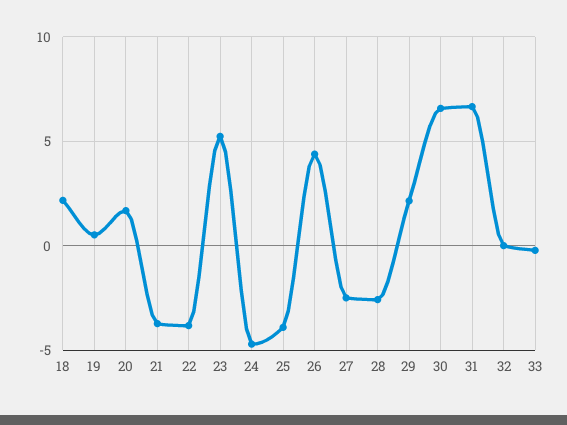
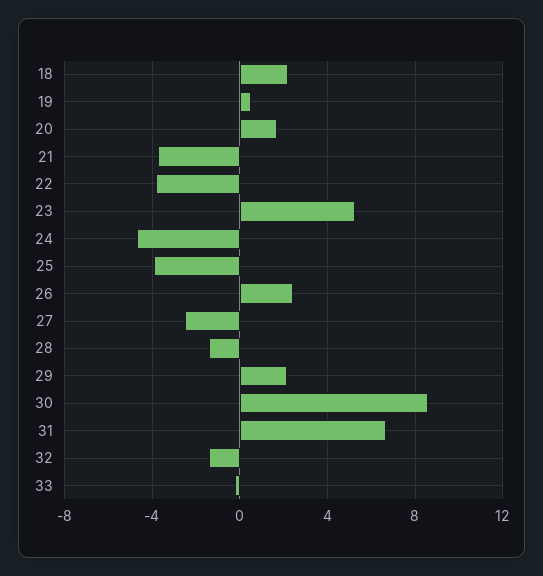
  {
    "18": 2,
    "19": 0.5,
    "20": 1.5,
    "21": -3.5,
    "22": -4,
    "23": 5,
    "24": -4.5,
    "25": -4,
-   "26": 4.5,
+   "26": 2.5,
    "27": -2.5,
-   "28": -2.5,
+   "28": -1.5,
    "29": 2,
-   "30": 6.5,
+   "30": 8.5,
    "31": 6.5,
-   "32": 0,
+   "32": -1.5,
    "33": 0
  }

